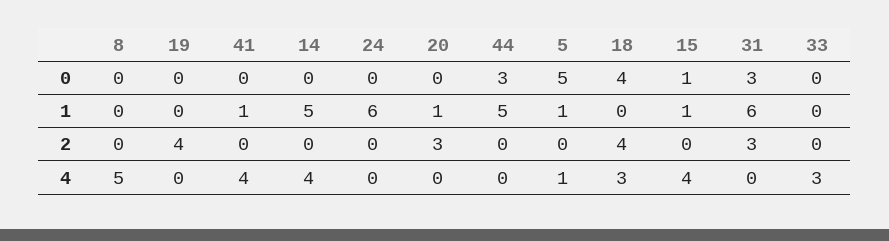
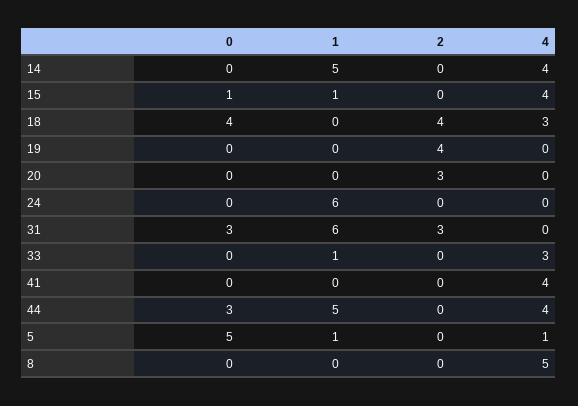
  {
    "8": {
      "0": 0,
      "1": 0,
      "2": 0,
      "4": 5
    },
    "19": {
      "0": 0,
      "1": 0,
      "2": 4,
      "4": 0
    },
    "41": {
      "0": 0,
-     "1": 1,
+     "1": 0,
      "2": 0,
      "4": 4
    },
    "14": {
      "0": 0,
      "1": 5,
      "2": 0,
      "4": 4
    },
    "24": {
      "0": 0,
      "1": 6,
      "2": 0,
      "4": 0
    },
    "20": {
      "0": 0,
-     "1": 1,
+     "1": 0,
      "2": 3,
      "4": 0
    },
    "44": {
      "0": 3,
      "1": 5,
      "2": 0,
-     "4": 0
+     "4": 4
    },
    "5": {
      "0": 5,
      "1": 1,
      "2": 0,
      "4": 1
    },
    "18": {
      "0": 4,
      "1": 0,
      "2": 4,
      "4": 3
    },
    "15": {
      "0": 1,
      "1": 1,
      "2": 0,
      "4": 4
    },
    "31": {
      "0": 3,
      "1": 6,
      "2": 3,
      "4": 0
    },
    "33": {
      "0": 0,
-     "1": 0,
+     "1": 1,
      "2": 0,
      "4": 3
    }
  }

